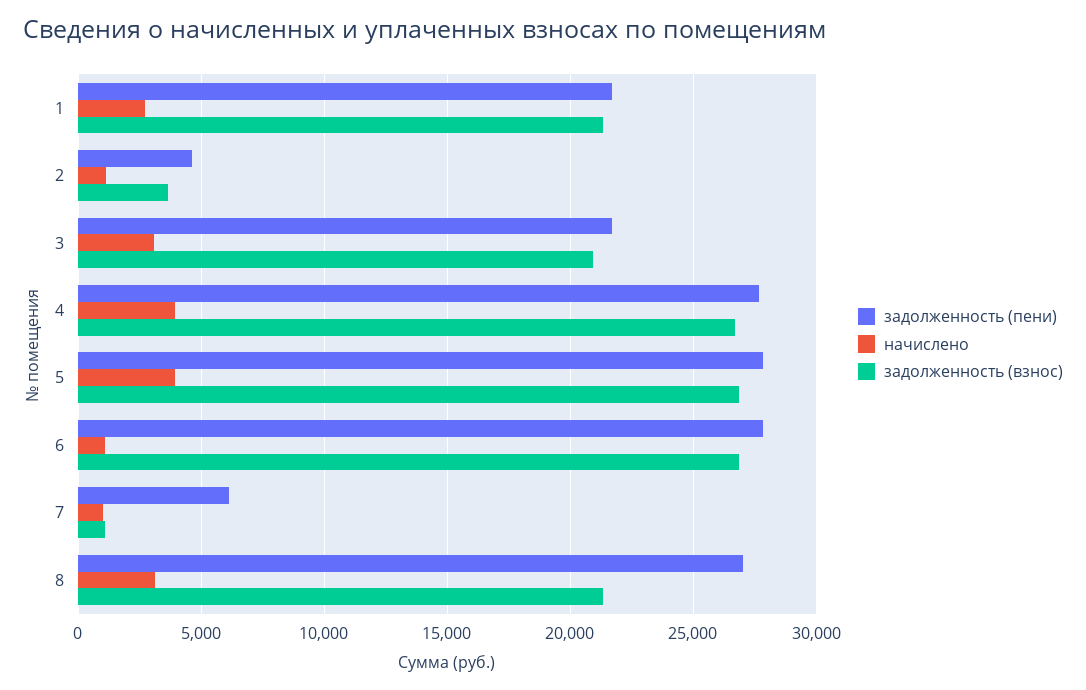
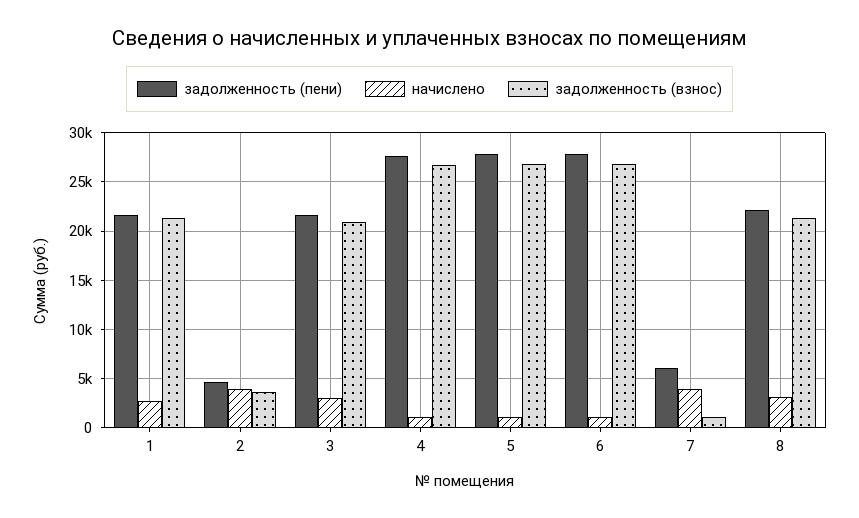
  {
    "задолженность (пени)": {
      "1": 21500,
      "2": 4500,
      "3": 21500,
      "4": 27500,
      "5": 28000,
      "6": 28000,
      "7": 6000,
-     "8": 27000
+     "8": 22000
    },
    "начислено": {
      "1": 2500,
-     "2": 1000,
+     "2": 4000,
      "3": 3000,
-     "4": 4000,
+     "4": 1000,
-     "5": 4000,
+     "5": 1000,
      "6": 1000,
-     "7": 1000,
+     "7": 4000,
      "8": 3000
    },
    "задолженность (взнос)": {
      "1": 21500,
      "2": 3500,
      "3": 21000,
      "4": 26500,
      "5": 27000,
      "6": 27000,
      "7": 1000,
      "8": 21500
    }
  }

